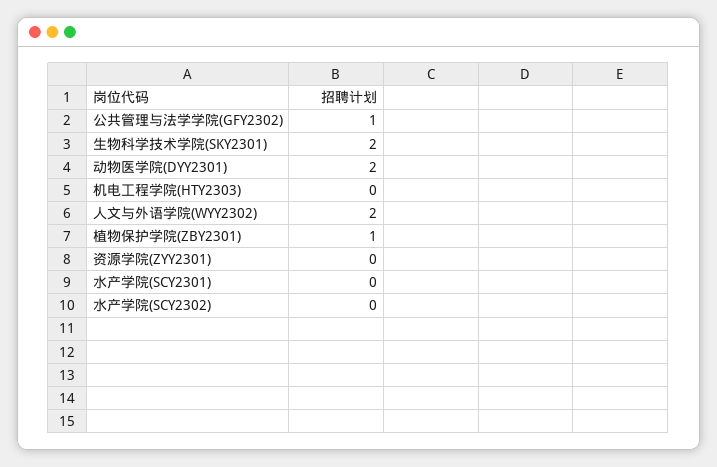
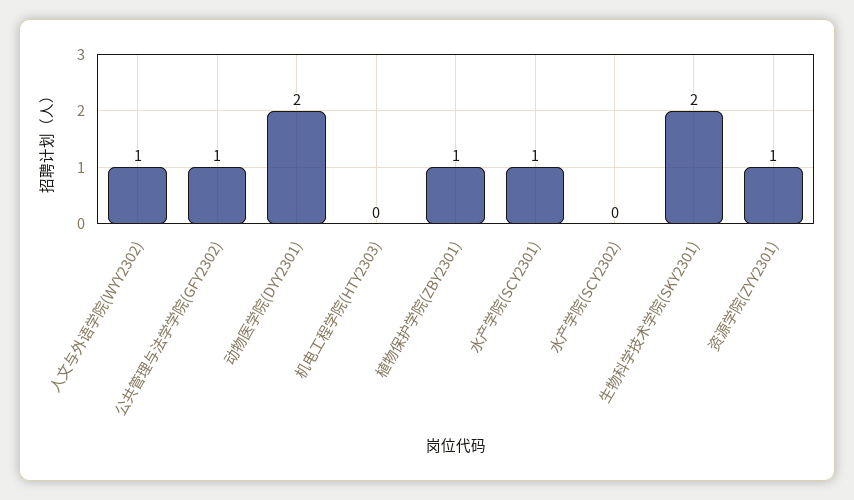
  {
    "公共管理与法学学院(GFY2302)": 1,
    "生物科学技术学院(SKY2301)": 2,
    "动物医学院(DYY2301)": 2,
    "机电工程学院(HTY2303)": 0,
-   "人文与外语学院(WYY2302)": 2,
+   "人文与外语学院(WYY2302)": 1,
    "植物保护学院(ZBY2301)": 1,
-   "资源学院(ZYY2301)": 0,
+   "资源学院(ZYY2301)": 1,
-   "水产学院(SCY2301)": 0,
+   "水产学院(SCY2301)": 1,
    "水产学院(SCY2302)": 0
  }

